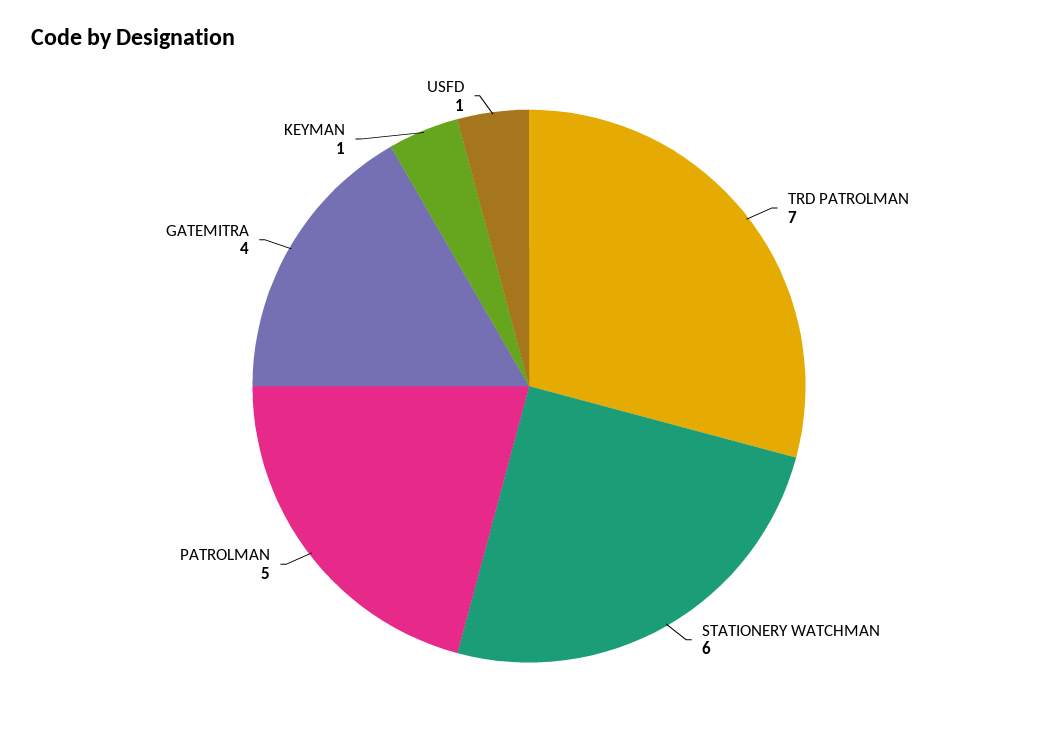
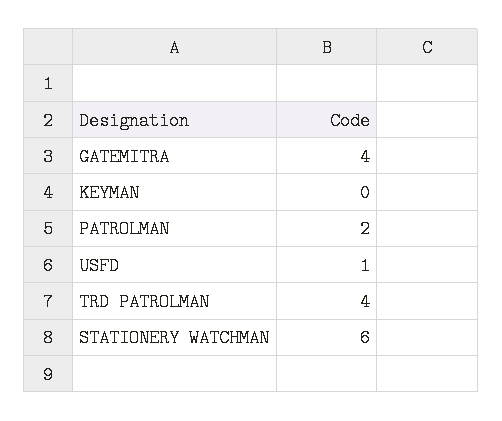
  {
-   "TRD PATROLMAN": 7,
+   "TRD PATROLMAN": 4,
    "STATIONERY WATCHMAN": 6,
-   "PATROLMAN": 5,
+   "PATROLMAN": 2,
    "GATEMITRA": 4,
-   "KEYMAN": 1,
+   "KEYMAN": 0,
    "USFD": 1
  }

